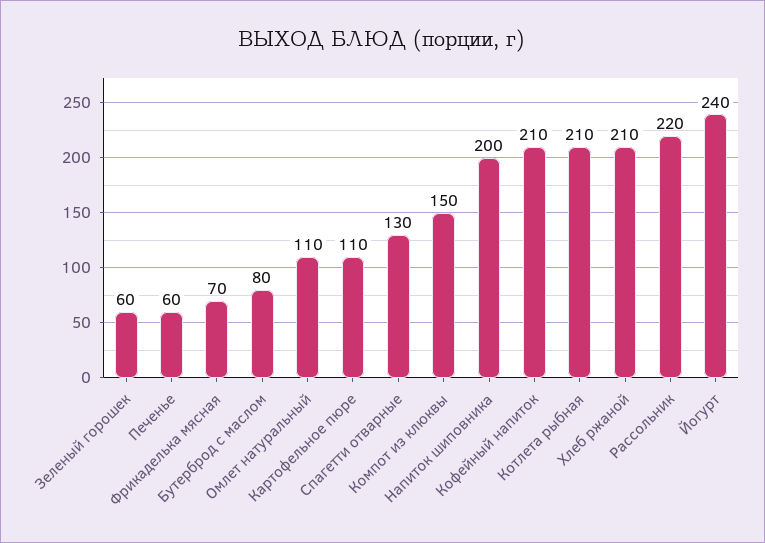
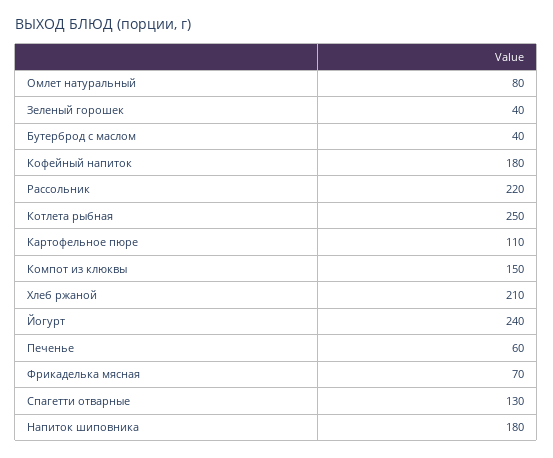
  {
-   "Зеленый горошек": 60,
+   "Зеленый горошек": 40,
    "Печенье": 60,
    "Фрикаделька мясная": 70,
-   "Бутерброд с маслом": 80,
+   "Бутерброд с маслом": 40,
-   "Омлет натуральный": 110,
+   "Омлет натуральный": 80,
    "Картофельное пюре": 110,
    "Спагетти отварные": 130,
    "Компот из клюквы": 150,
-   "Напиток шиповника": 200,
+   "Напиток шиповника": 180,
-   "Кофейный напиток": 210,
+   "Кофейный напиток": 180,
-   "Котлета рыбная": 210,
+   "Котлета рыбная": 250,
    "Хлеб ржаной": 210,
    "Рассольник": 220,
    "Йогурт": 240
  }

